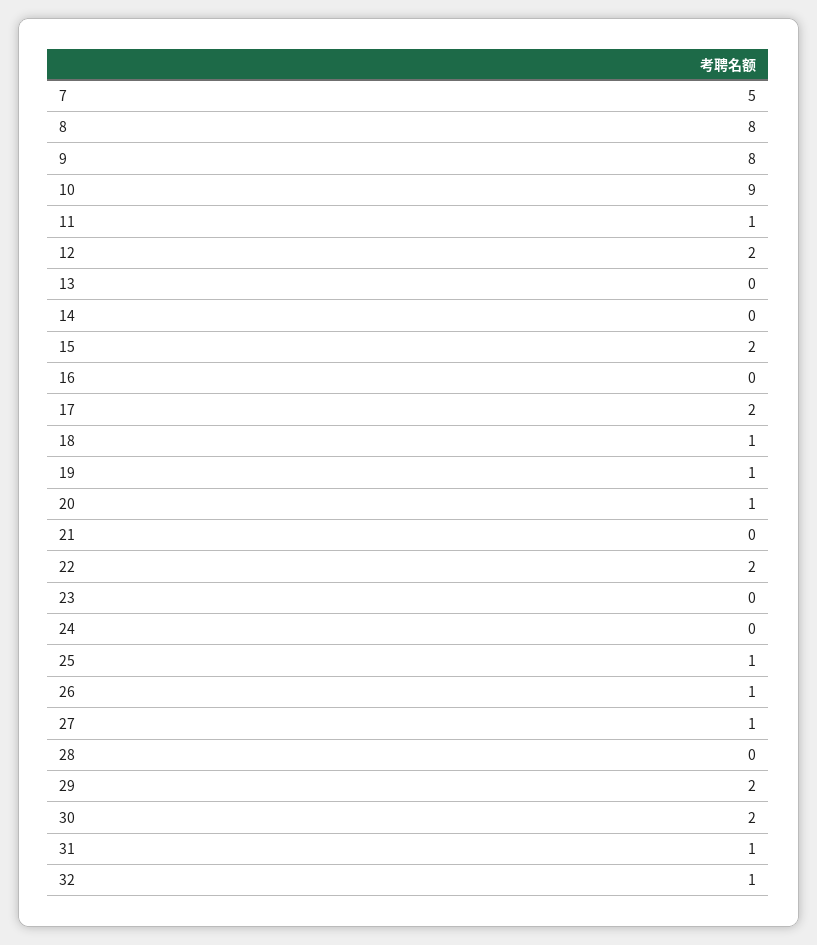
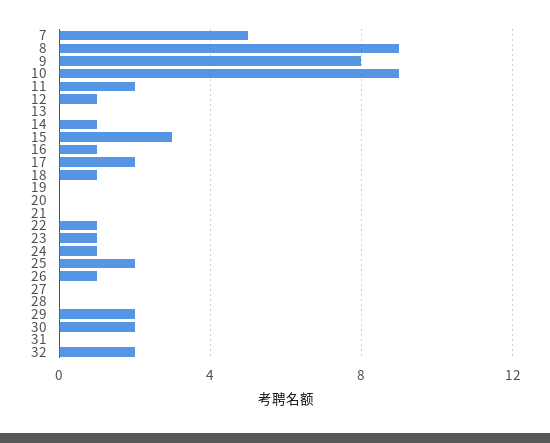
  {
    "7": 5,
-   "8": 8,
+   "8": 9,
    "9": 8,
    "10": 9,
-   "11": 1,
+   "11": 2,
-   "12": 2,
+   "12": 1,
    "13": 0,
-   "14": 0,
+   "14": 1,
-   "15": 2,
+   "15": 3,
-   "16": 0,
+   "16": 1,
    "17": 2,
    "18": 1,
-   "19": 1,
+   "19": 0,
-   "20": 1,
+   "20": 0,
    "21": 0,
-   "22": 2,
+   "22": 1,
-   "23": 0,
+   "23": 1,
-   "24": 0,
+   "24": 1,
-   "25": 1,
+   "25": 2,
    "26": 1,
-   "27": 1,
+   "27": 0,
    "28": 0,
    "29": 2,
    "30": 2,
-   "31": 1,
+   "31": 0,
-   "32": 1
+   "32": 2
  }

